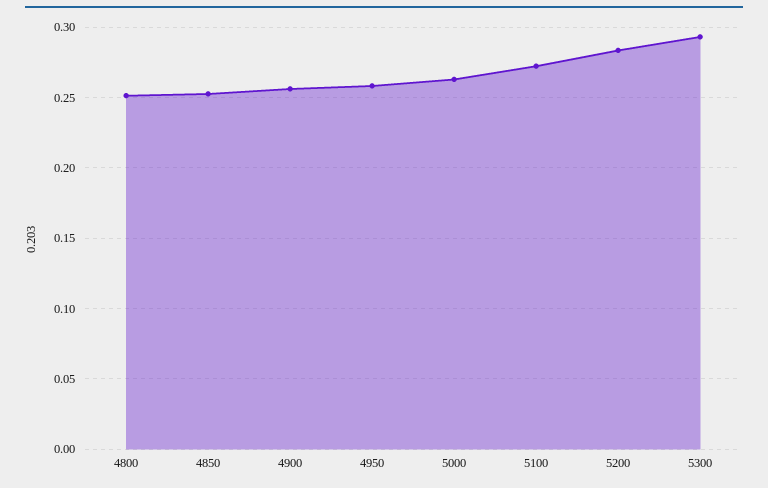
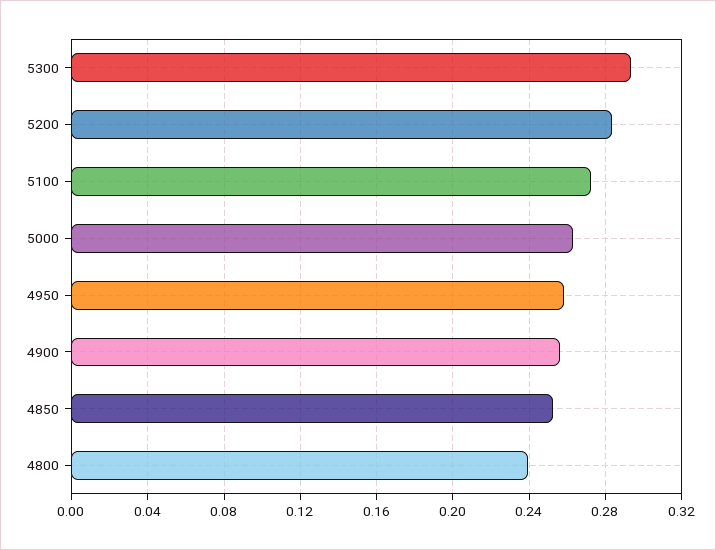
  {
-   "4800": 0.25,
+   "4800": 0.24,
    "4850": 0.255,
    "4900": 0.255,
    "4950": 0.26,
    "5000": 0.265,
    "5100": 0.27,
    "5200": 0.285,
    "5300": 0.295
  }

